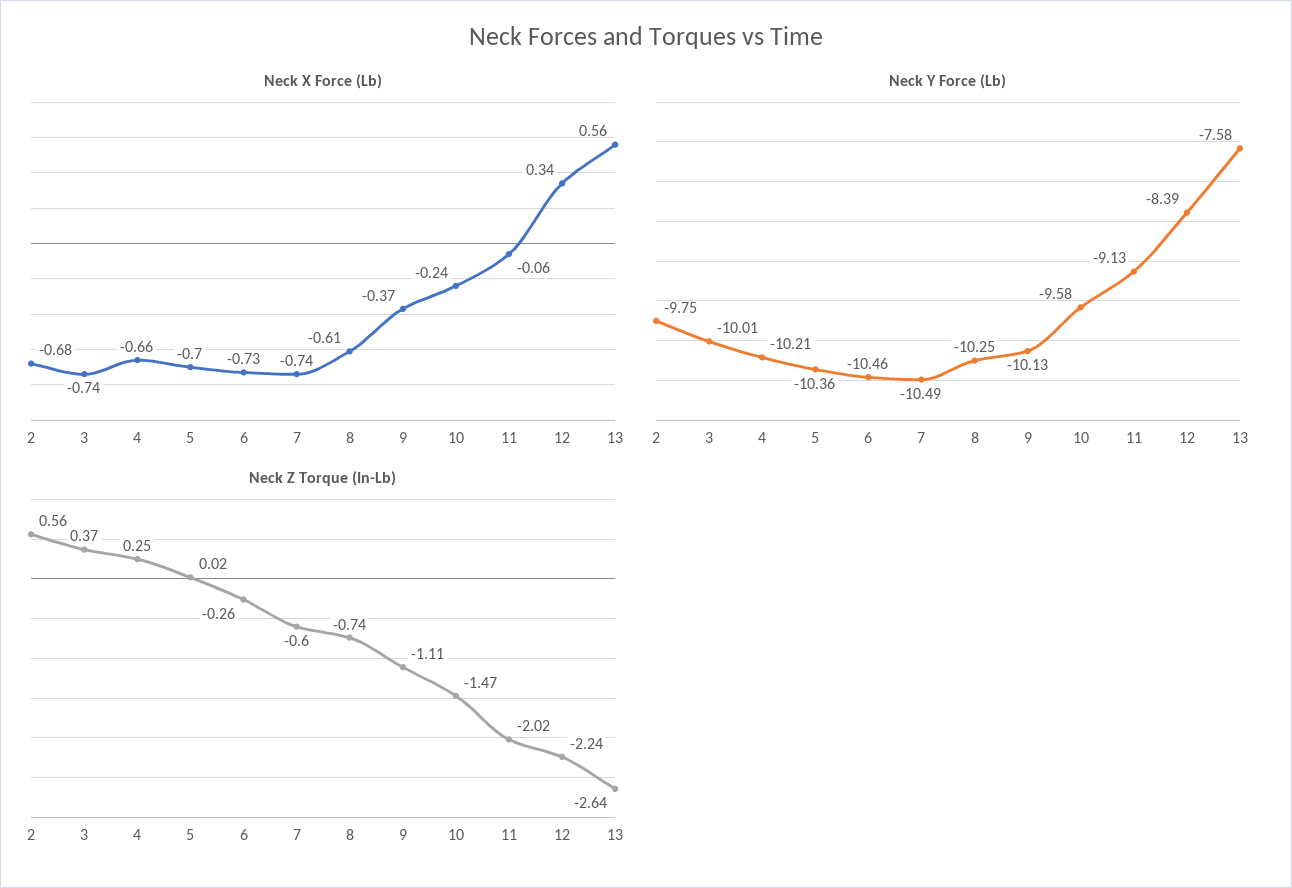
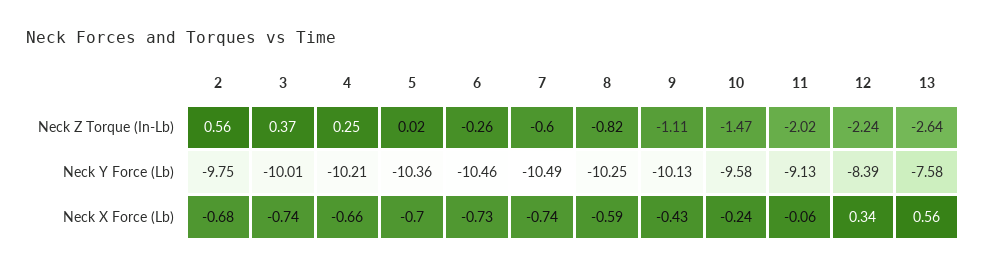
  {
    "Neck X Force (Lb)": {
      "2": -0.68,
      "3": -0.74,
      "4": -0.66,
      "5": -0.7,
      "6": -0.73,
      "7": -0.74,
-     "8": -0.61,
+     "8": -0.59,
-     "9": -0.37,
+     "9": -0.43,
      "10": -0.24,
      "11": -0.06,
      "12": 0.34,
      "13": 0.56
    },
    "Neck Y Force (Lb)": {
      "2": -9.75,
      "3": -10.01,
      "4": -10.21,
      "5": -10.36,
      "6": -10.46,
      "7": -10.49,
      "8": -10.25,
      "9": -10.13,
      "10": -9.58,
      "11": -9.13,
      "12": -8.39,
      "13": -7.58
    },
    "Neck Z Torque (In-Lb)": {
      "2": 0.56,
      "3": 0.37,
      "4": 0.25,
      "5": 0.02,
      "6": -0.26,
      "7": -0.6,
-     "8": -0.74,
+     "8": -0.82,
      "9": -1.11,
      "10": -1.47,
      "11": -2.02,
      "12": -2.24,
      "13": -2.64
    }
  }

